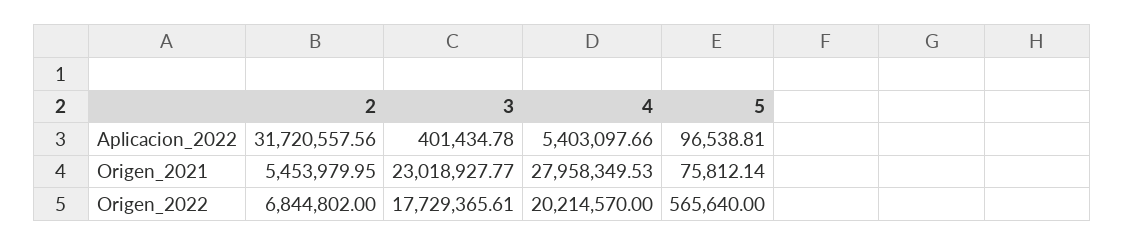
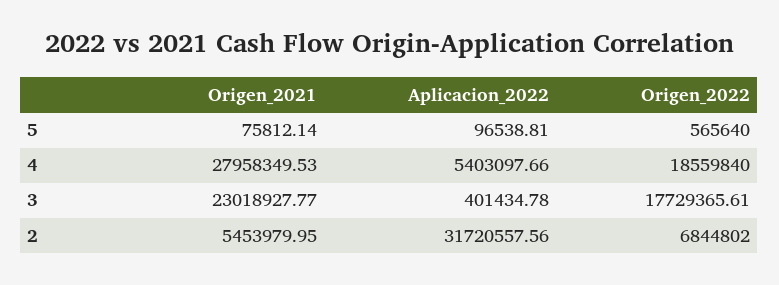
  {
    "2": {
      "Aplicacion_2022": 31720557.56,
      "Origen_2021": 5453979.95,
      "Origen_2022": 6844802
    },
    "3": {
      "Aplicacion_2022": 401434.78,
      "Origen_2021": 23018927.77,
      "Origen_2022": 17729365.61
    },
    "4": {
      "Aplicacion_2022": 5403097.66,
      "Origen_2021": 27958349.53,
-     "Origen_2022": 20214570
+     "Origen_2022": 18559840
    },
    "5": {
      "Aplicacion_2022": 96538.81,
      "Origen_2021": 75812.14,
      "Origen_2022": 565640
    }
  }

